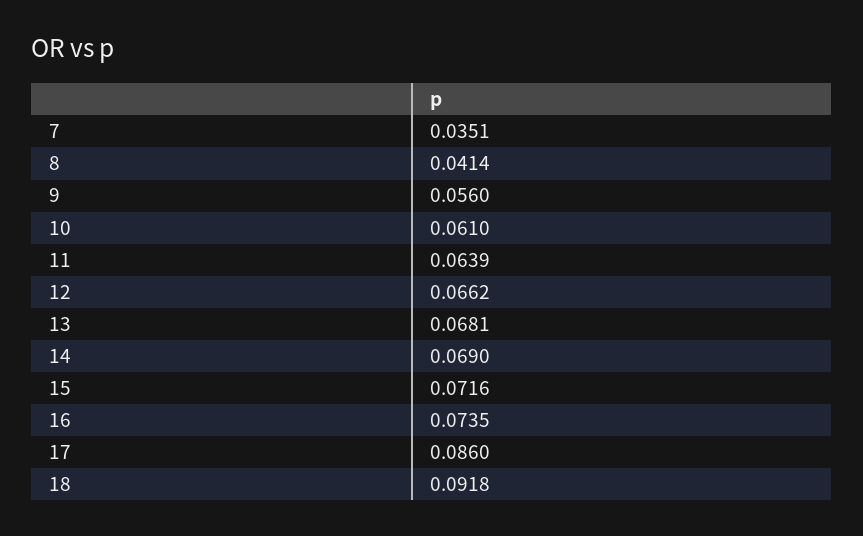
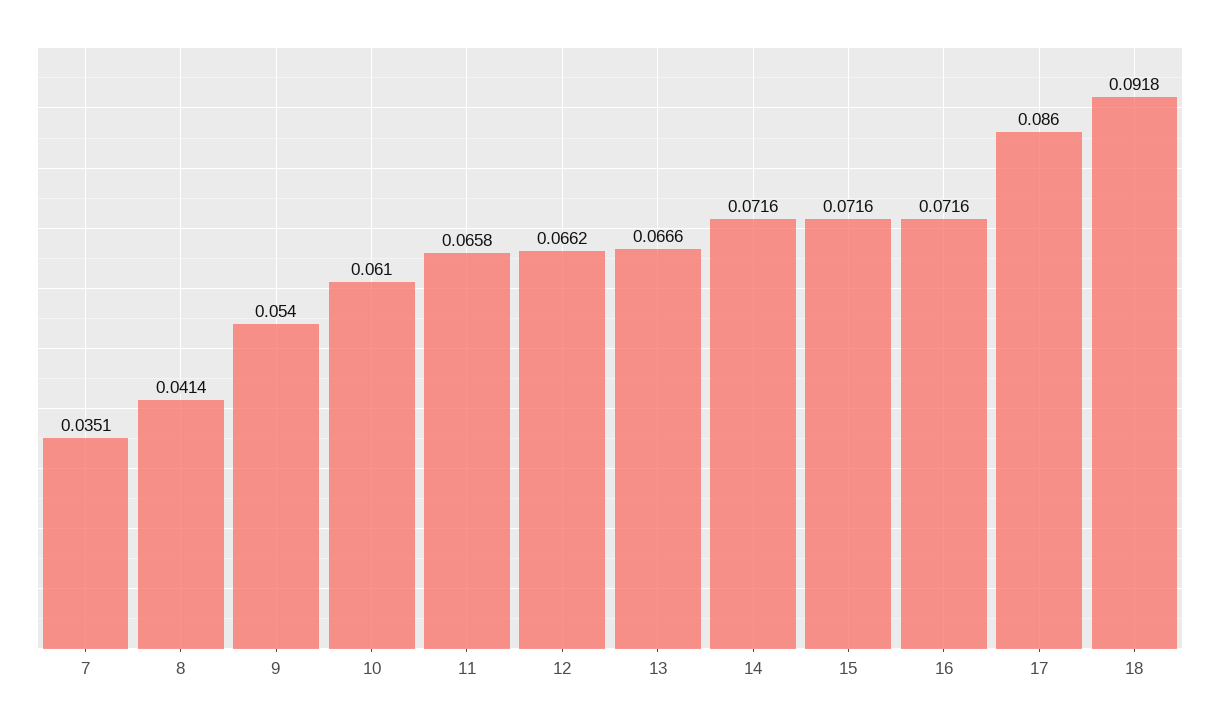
  {
    "7": 0.0351,
    "8": 0.0414,
-   "9": 0.056,
+   "9": 0.054,
    "10": 0.061,
-   "11": 0.0639,
+   "11": 0.0658,
    "12": 0.0662,
-   "13": 0.0681,
+   "13": 0.0666,
-   "14": 0.069,
+   "14": 0.0716,
    "15": 0.0716,
-   "16": 0.0735,
+   "16": 0.0716,
    "17": 0.086,
    "18": 0.0918
  }

